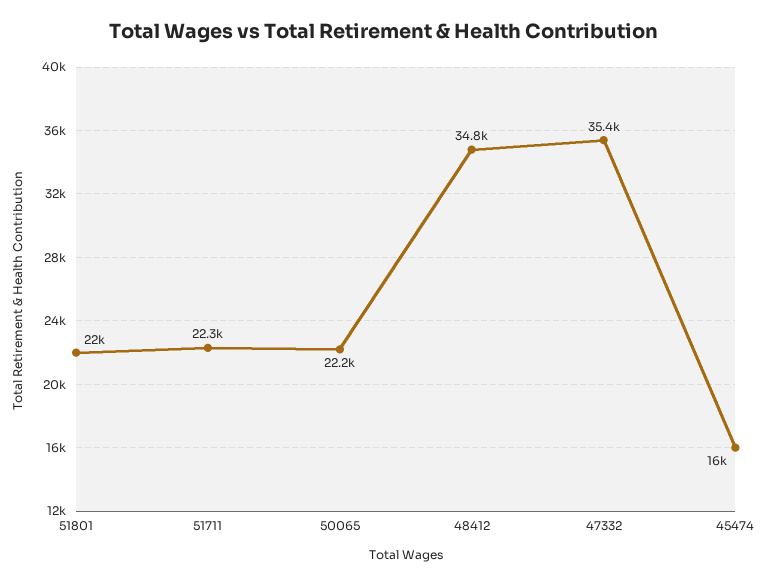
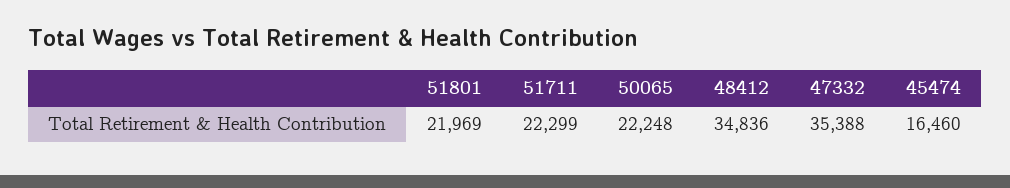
  {
    "51801": 21969,
    "51711": 22299,
    "50065": 22248,
    "48412": 34836,
    "47332": 35388,
-   "45474": 16000
+   "45474": 16460
  }

